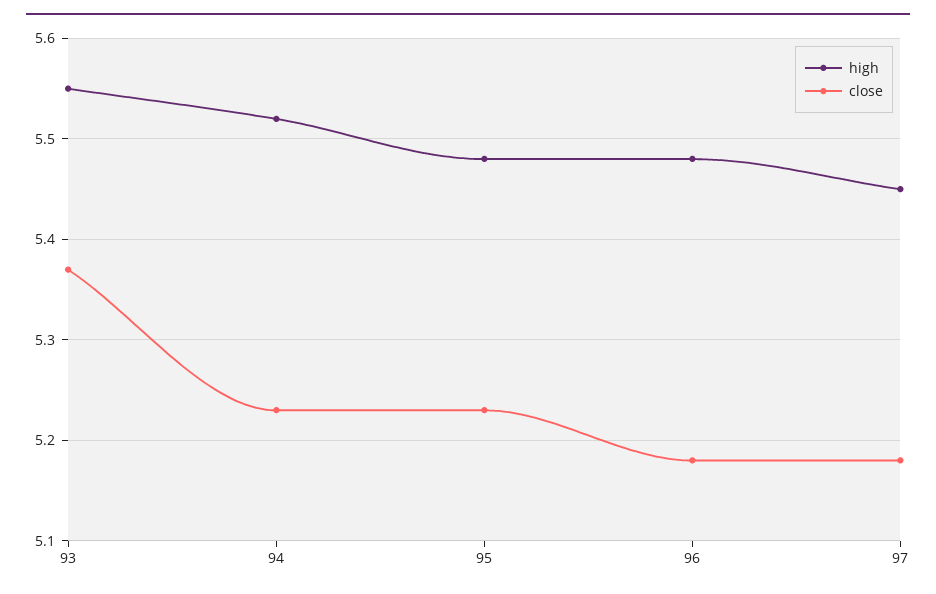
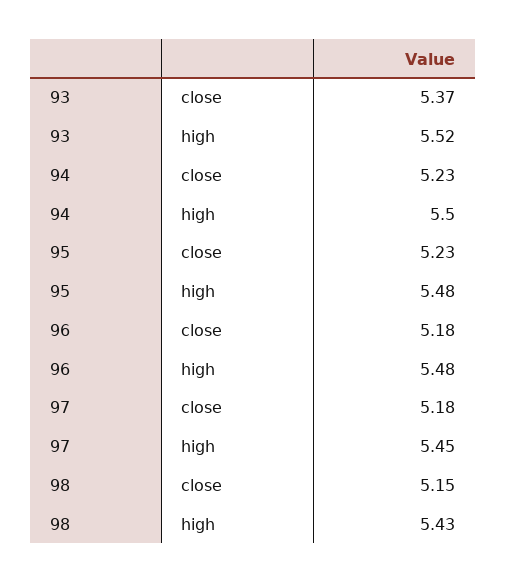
  {
    "high": {
-     "93": 5.55,
+     "93": 5.52,
-     "94": 5.52,
+     "94": 5.5,
      "95": 5.48,
      "96": 5.48,
-     "97": 5.45
+     "97": 5.45,
+     "98": 5.43
    },
    "close": {
      "93": 5.37,
      "94": 5.23,
      "95": 5.23,
      "96": 5.18,
-     "97": 5.18
+     "97": 5.18,
+     "98": 5.15
    }
  }

